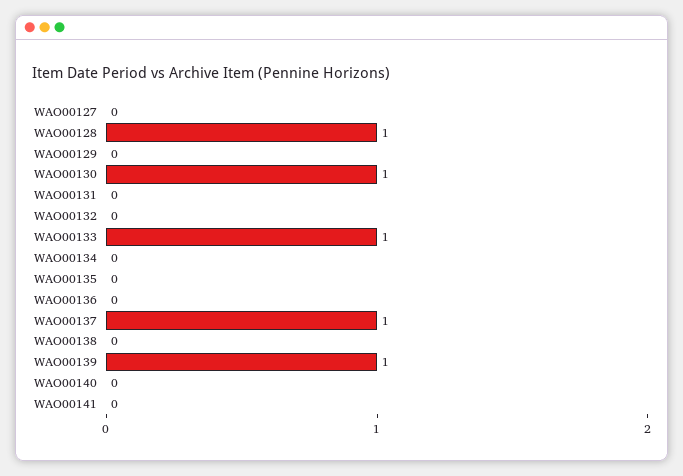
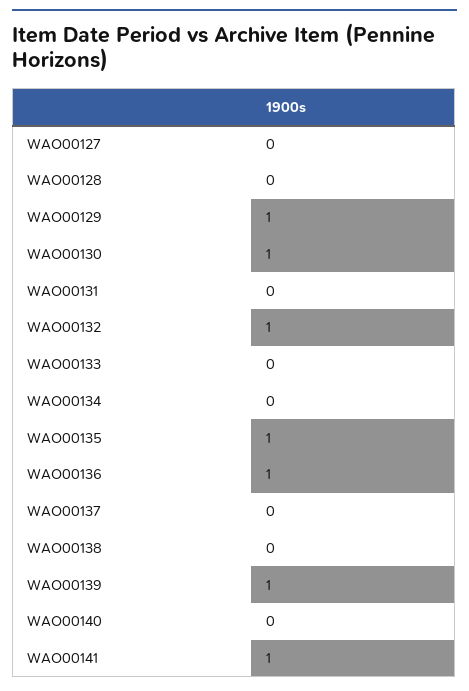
  {
    "WAO00127": 0,
-   "WAO00128": 1,
+   "WAO00128": 0,
-   "WAO00129": 0,
+   "WAO00129": 1,
    "WAO00130": 1,
    "WAO00131": 0,
-   "WAO00132": 0,
+   "WAO00132": 1,
-   "WAO00133": 1,
+   "WAO00133": 0,
    "WAO00134": 0,
-   "WAO00135": 0,
+   "WAO00135": 1,
-   "WAO00136": 0,
+   "WAO00136": 1,
-   "WAO00137": 1,
+   "WAO00137": 0,
    "WAO00138": 0,
    "WAO00139": 1,
    "WAO00140": 0,
-   "WAO00141": 0
+   "WAO00141": 1
  }

